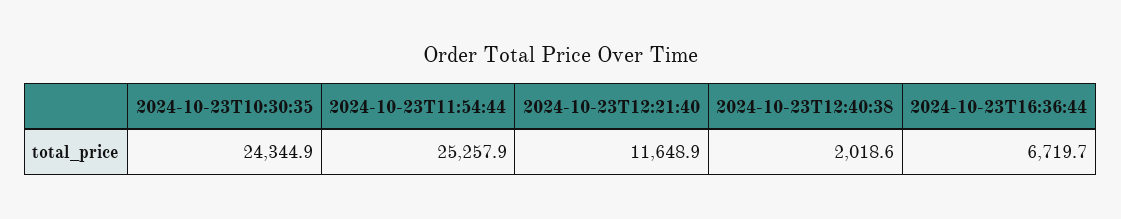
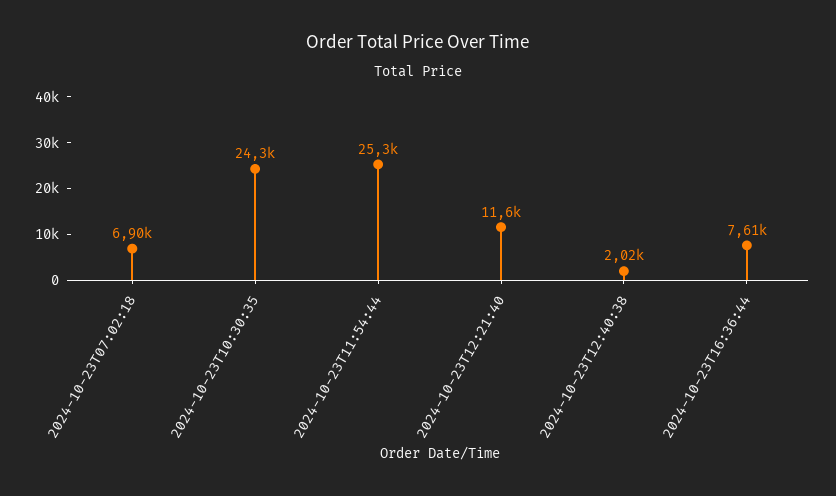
  {
    "2024-10-23T10:30:35": 24344.9,
    "2024-10-23T11:54:44": 25257.9,
    "2024-10-23T12:21:40": 11648.9,
    "2024-10-23T12:40:38": 2018.6,
-   "2024-10-23T16:36:44": 6719.7
+   "2024-10-23T16:36:44": 7610,
+   "2024-10-23T07:02:18": 6900
  }

